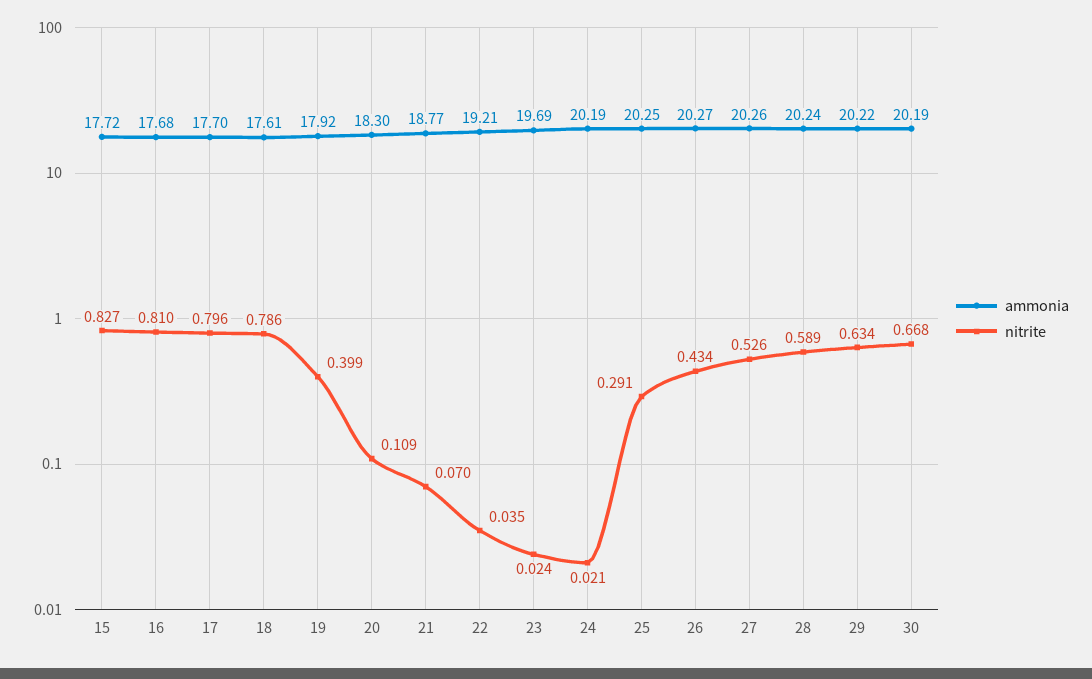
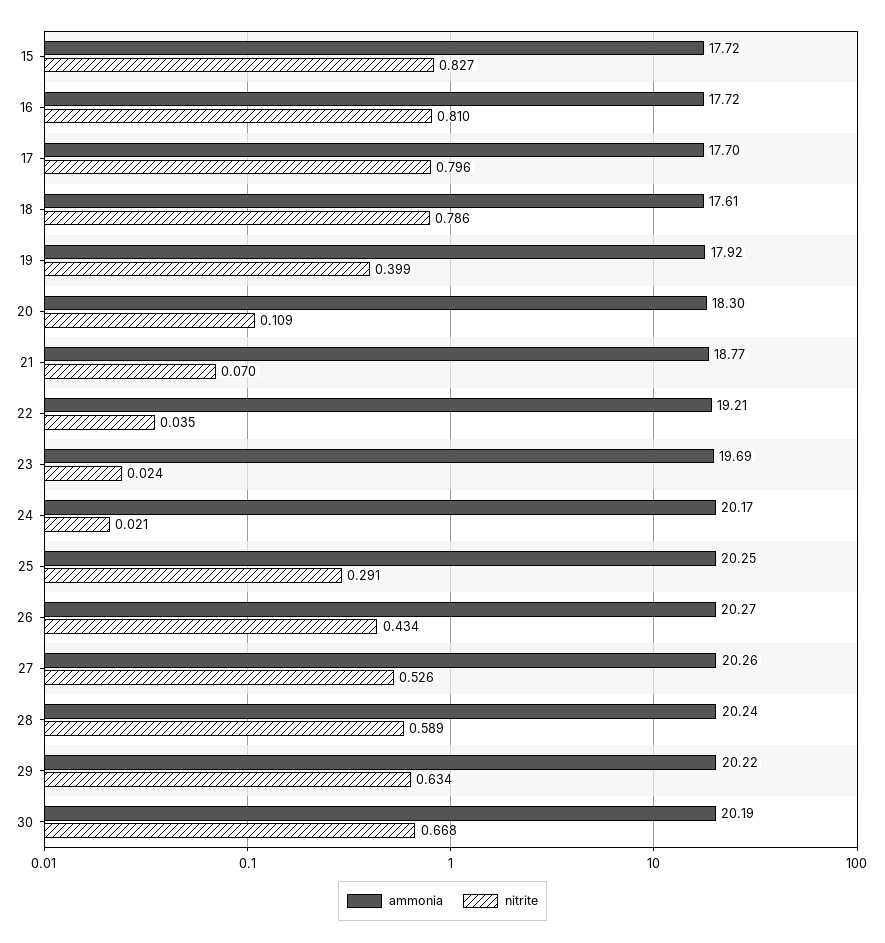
  {
    "ammonia": {
      "15": 17.72,
-     "16": 17.68,
+     "16": 17.72,
      "17": 17.7,
      "18": 17.61,
      "19": 17.92,
      "20": 18.3,
      "21": 18.77,
      "22": 19.21,
      "23": 19.69,
-     "24": 20.19,
+     "24": 20.17,
      "25": 20.25,
      "26": 20.27,
      "27": 20.26,
      "28": 20.24,
      "29": 20.22,
      "30": 20.19
    },
    "nitrite": {
      "15": 0.827,
      "16": 0.81,
      "17": 0.796,
      "18": 0.786,
      "19": 0.399,
      "20": 0.109,
      "21": 0.07,
      "22": 0.035,
      "23": 0.024,
      "24": 0.021,
      "25": 0.291,
      "26": 0.434,
      "27": 0.526,
      "28": 0.589,
      "29": 0.634,
      "30": 0.668
    }
  }

